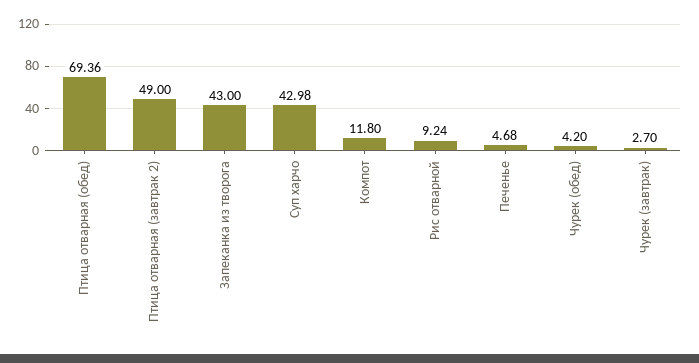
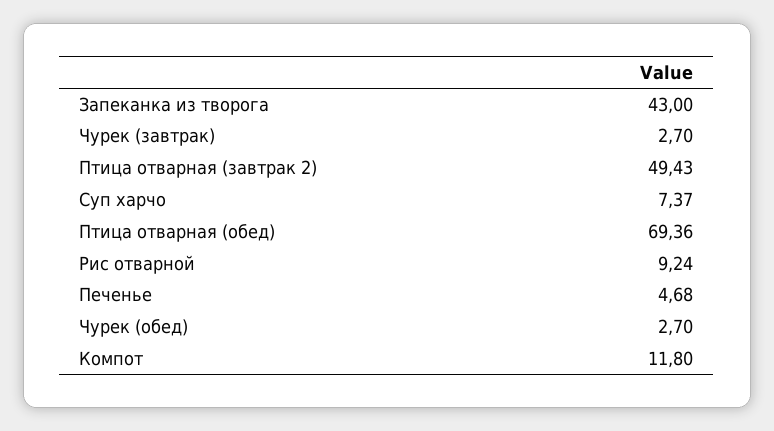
  {
    "Птица отварная (обед)": 69.36,
-   "Птица отварная (завтрак 2)": 49,
+   "Птица отварная (завтрак 2)": 49.43,
    "Запеканка из творога": 43,
-   "Суп харчо": 42.98,
+   "Суп харчо": 7.37,
    "Компот": 11.8,
    "Рис отварной": 9.24,
    "Печенье": 4.68,
-   "Чурек (обед)": 4.2,
+   "Чурек (обед)": 2.7,
    "Чурек (завтрак)": 2.7
  }

